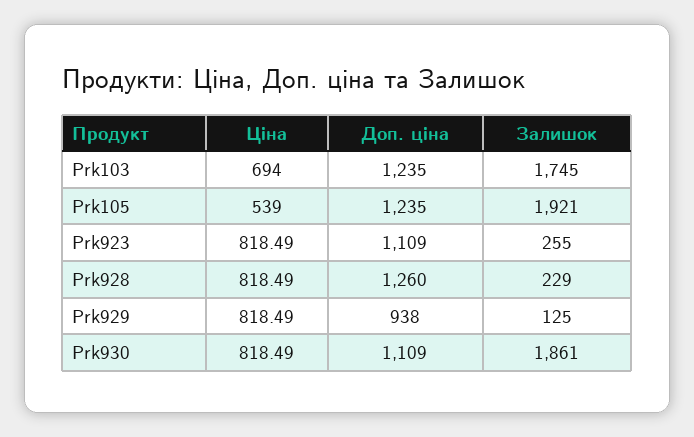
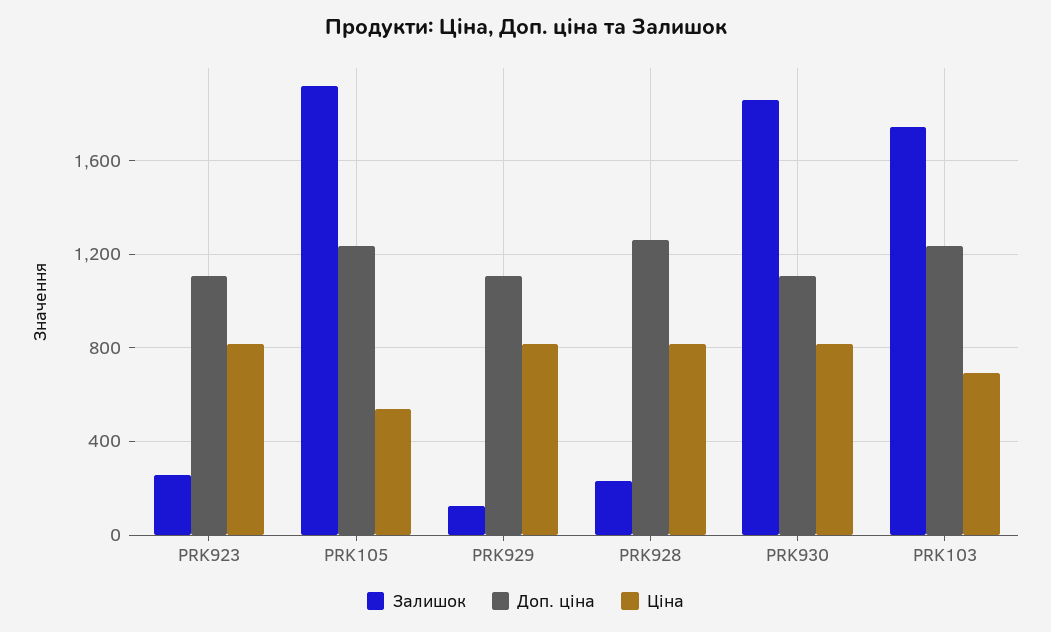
  {
    "Ціна": {
      "Prk103": 694,
      "Prk105": 539,
      "Prk923": 818.49,
      "Prk928": 818.49,
      "Prk929": 818.49,
      "Prk930": 818.49
    },
    "Доп. ціна": {
      "Prk103": 1235,
      "Prk105": 1235,
      "Prk923": 1109,
      "Prk928": 1260,
-     "Prk929": 938,
+     "Prk929": 1100,
      "Prk930": 1109
    },
    "Залишок": {
      "Prk103": 1745,
      "Prk105": 1921,
      "Prk923": 255,
      "Prk928": 229,
      "Prk929": 125,
      "Prk930": 1861
    }
  }

